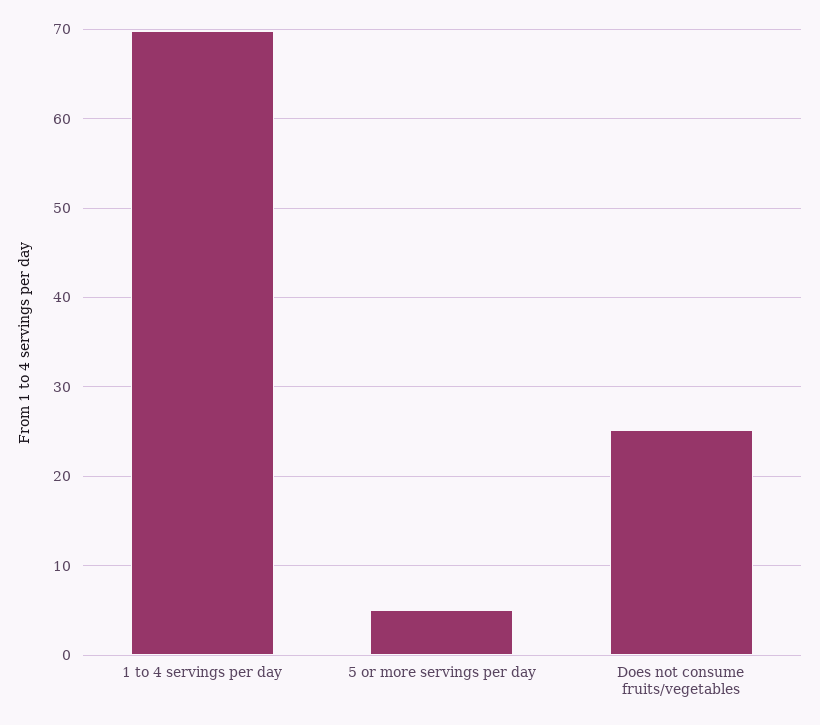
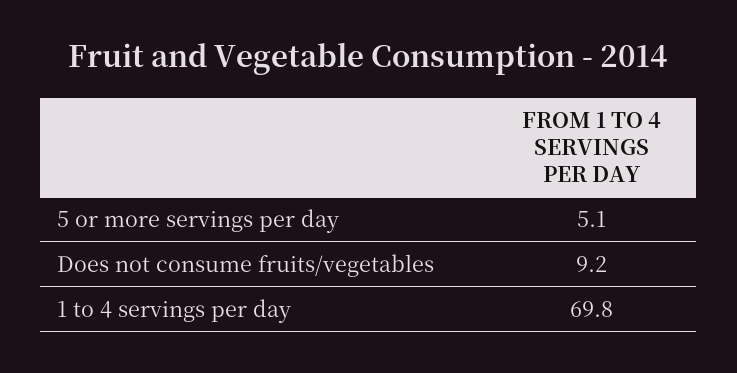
  {
    "1 to 4 servings per day": 69.8,
    "5 or more servings per day": 5.1,
-   "Does not consume fruits/vegetables": 25
+   "Does not consume fruits/vegetables": 9.2
  }

